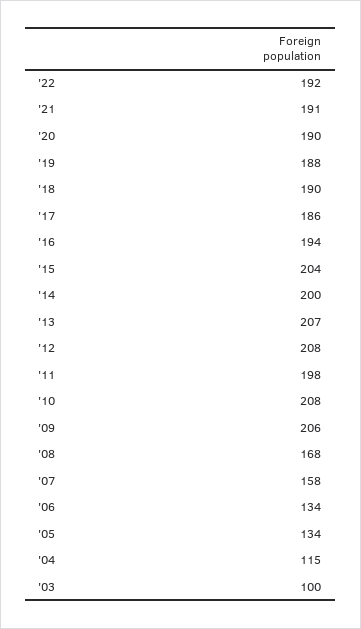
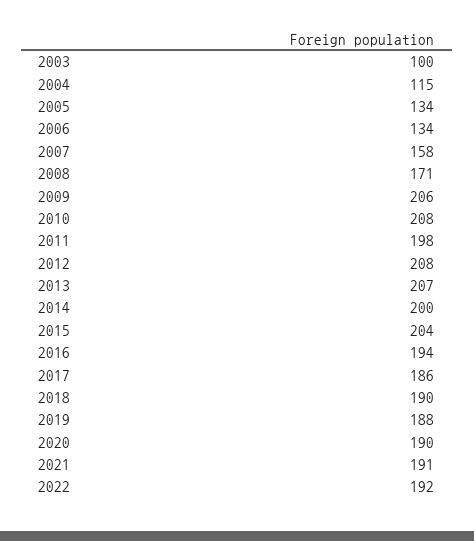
  {
    "'22": 192,
    "'21": 191,
    "'20": 190,
    "'19": 188,
    "'18": 190,
    "'17": 186,
    "'16": 194,
    "'15": 204,
    "'14": 200,
    "'13": 207,
    "'12": 208,
    "'11": 198,
    "'10": 208,
    "'09": 206,
-   "'08": 168,
+   "'08": 171,
    "'07": 158,
    "'06": 134,
    "'05": 134,
    "'04": 115,
    "'03": 100
  }

